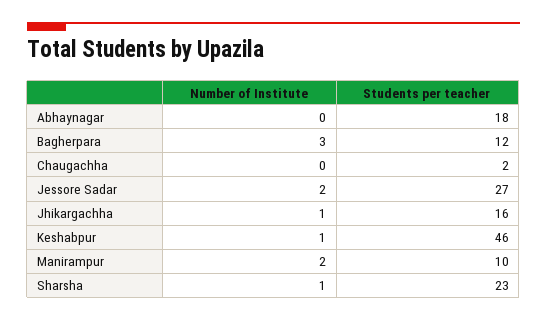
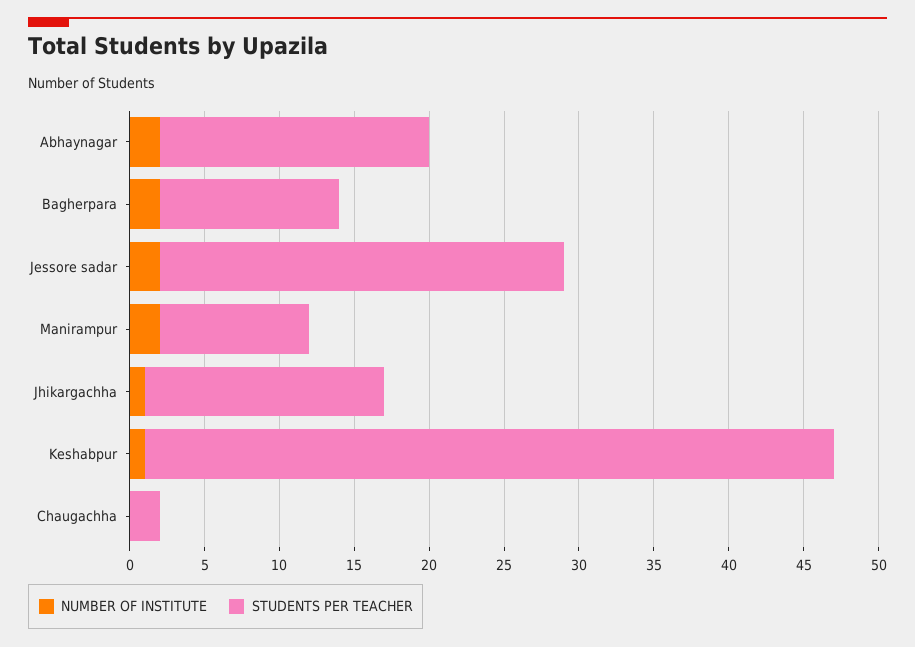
  {
    "Number of Institute": {
-     "Abhaynagar": 0,
+     "Abhaynagar": 2,
-     "Bagherpara": 3,
+     "Bagherpara": 2,
      "Chaugachha": 0,
      "Jessore Sadar": 2,
      "Jhikargachha": 1,
      "Keshabpur": 1,
-     "Manirampur": 2,
+     "Manirampur": 2
-     "Sharsha": 1
    },
    "Students per teacher": {
      "Abhaynagar": 18,
      "Bagherpara": 12,
      "Chaugachha": 2,
      "Jessore Sadar": 27,
      "Jhikargachha": 16,
      "Keshabpur": 46,
-     "Manirampur": 10,
+     "Manirampur": 10
-     "Sharsha": 23
    }
  }

